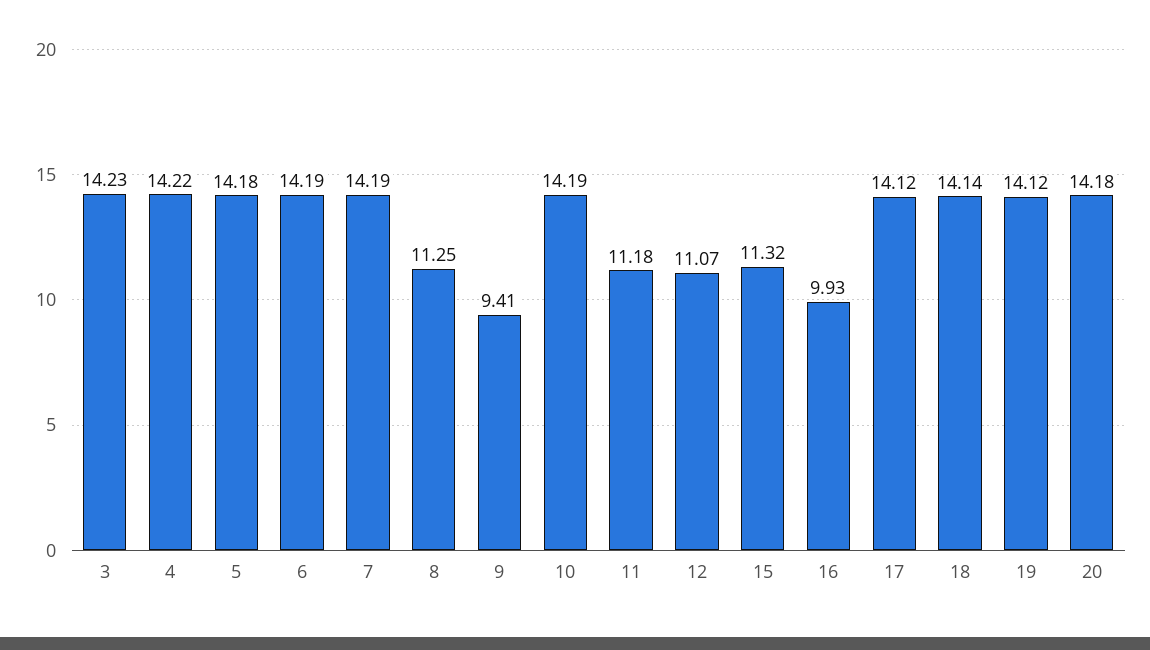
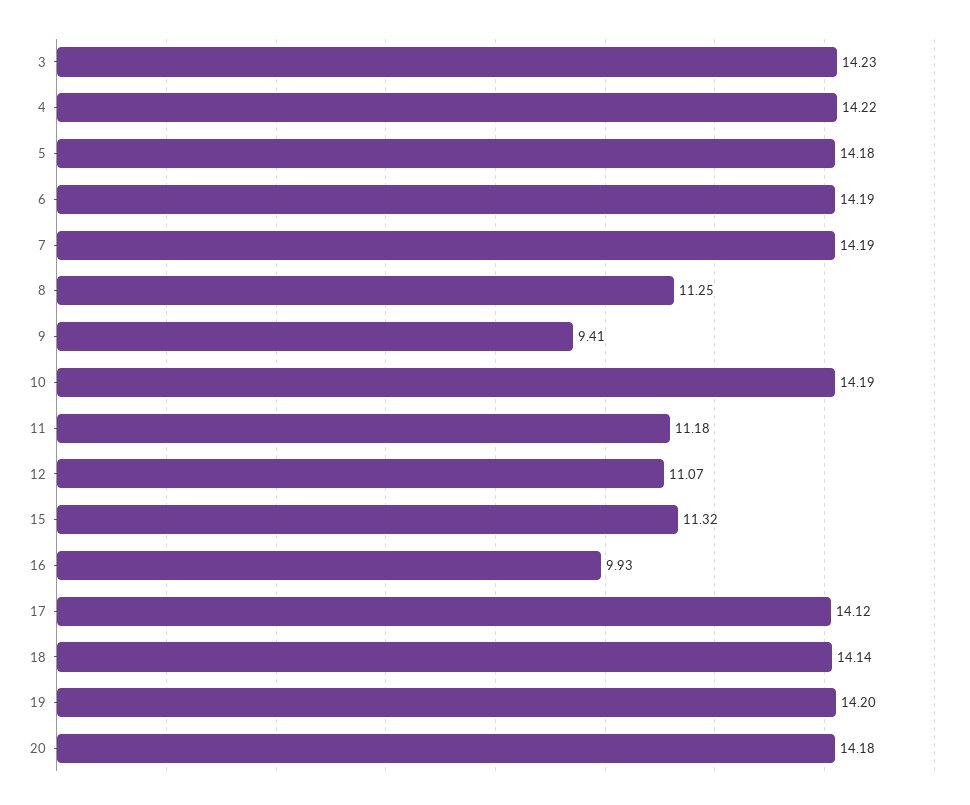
  {
    "3": 14.23,
    "4": 14.22,
    "5": 14.18,
    "6": 14.19,
    "7": 14.19,
    "8": 11.25,
    "9": 9.41,
    "10": 14.19,
    "11": 11.18,
    "12": 11.07,
    "15": 11.32,
    "16": 9.93,
    "17": 14.12,
    "18": 14.14,
-   "19": 14.12,
+   "19": 14.2,
    "20": 14.18
  }

